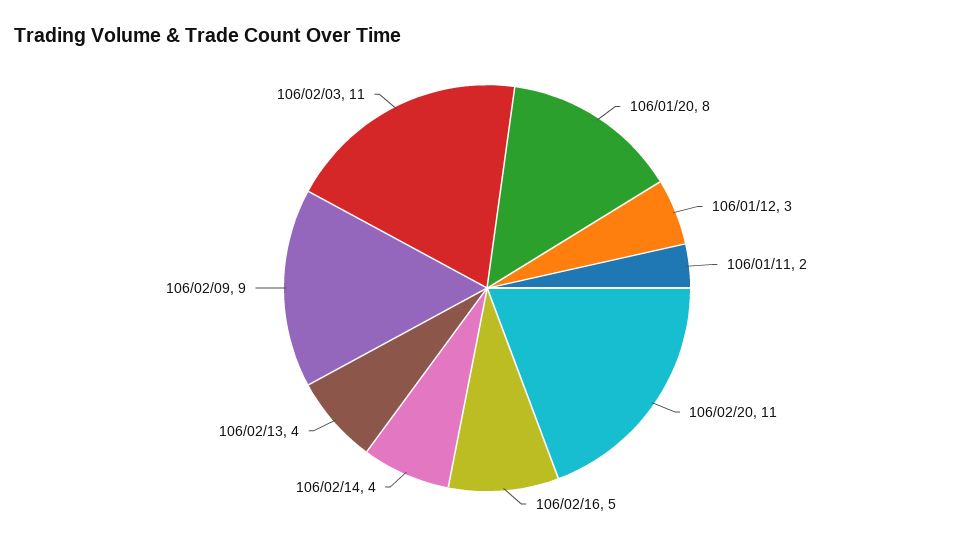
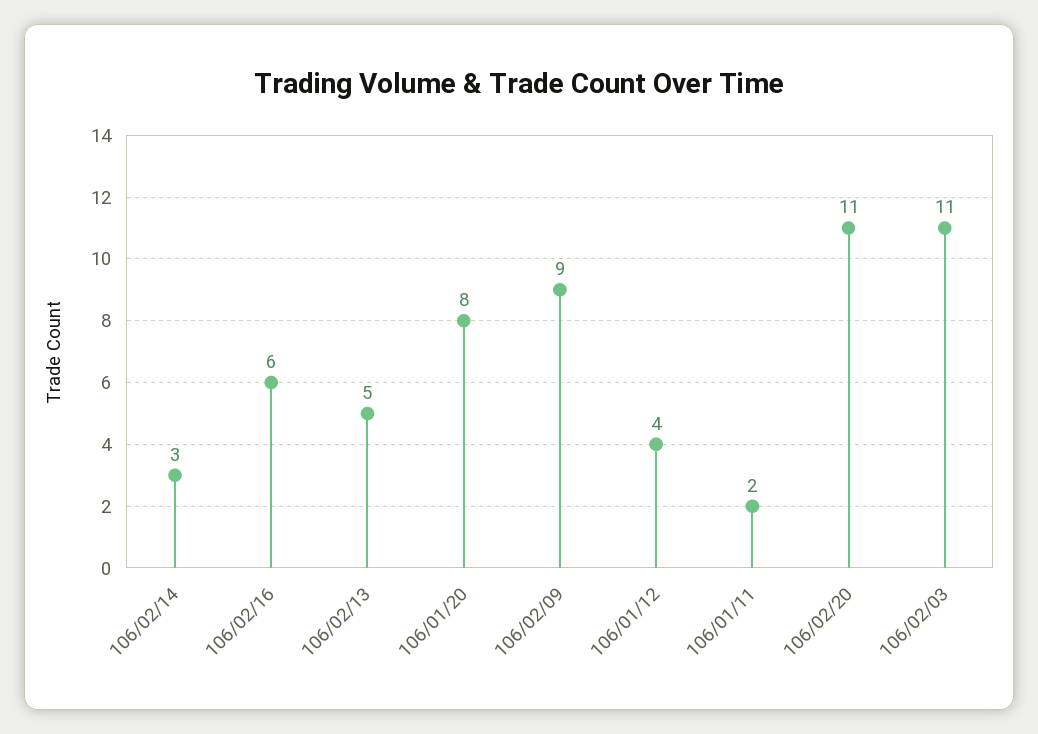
  {
    "106/01/20": 8,
-   "106/01/12": 3,
+   "106/01/12": 4,
    "106/01/11": 2,
    "106/02/20": 11,
-   "106/02/16": 5,
+   "106/02/16": 6,
-   "106/02/14": 4,
+   "106/02/14": 3,
-   "106/02/13": 4,
+   "106/02/13": 5,
    "106/02/09": 9,
    "106/02/03": 11
  }

